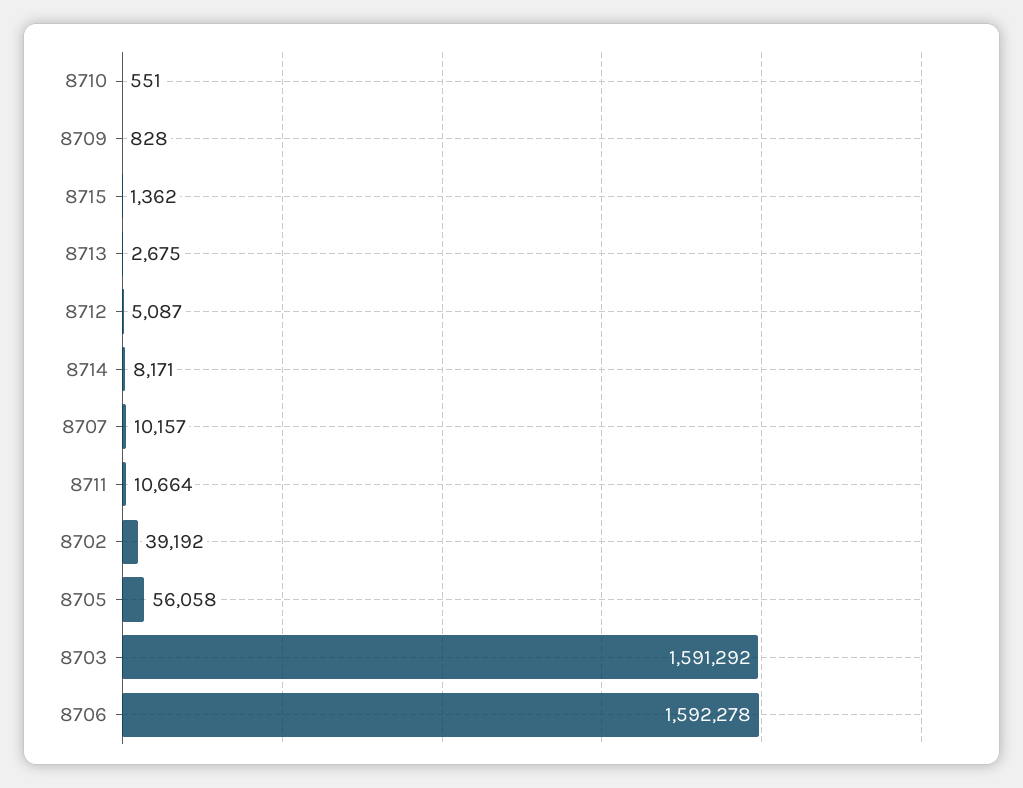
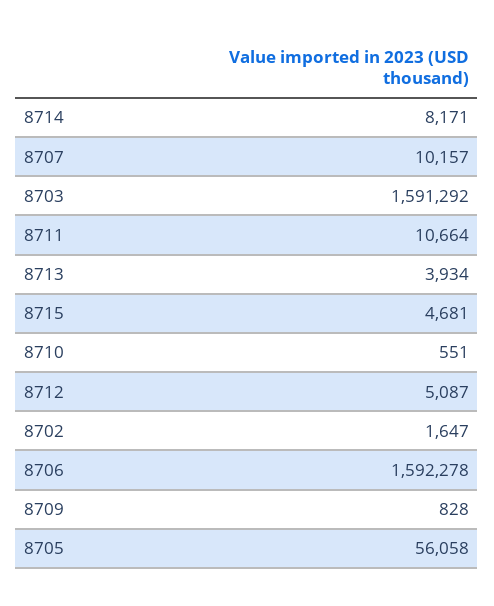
  {
    "8710": 551,
    "8709": 828,
-   "8715": 1362,
+   "8715": 4681,
-   "8713": 2675,
+   "8713": 3934,
    "8712": 5087,
    "8714": 8171,
    "8707": 10157,
    "8711": 10664,
-   "8702": 39192,
+   "8702": 1647,
    "8705": 56058,
    "8703": 1591292,
    "8706": 1592278
  }

